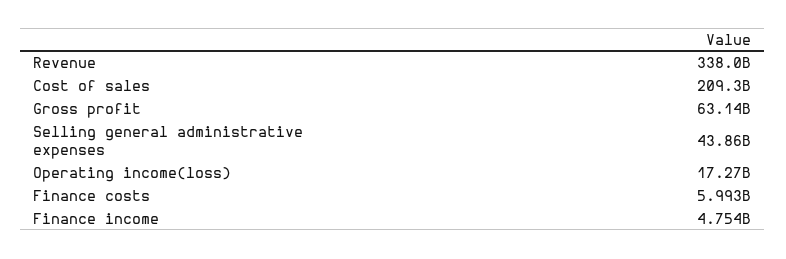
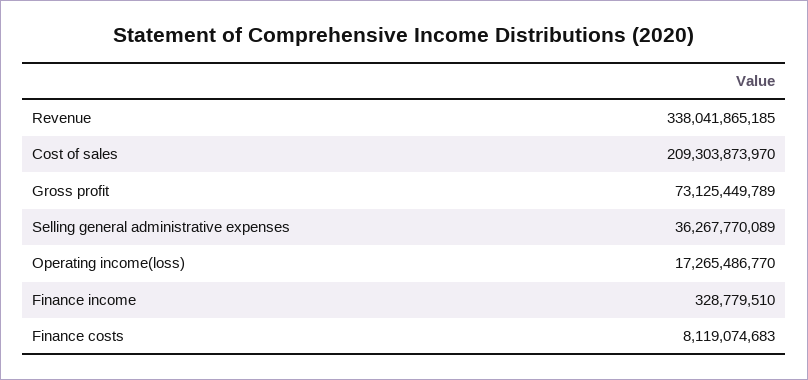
  {
    "Revenue": 338041865185,
    "Cost of sales": 209303873970,
-   "Gross profit": 63140000000,
+   "Gross profit": 73125449789,
-   "Selling general administrative expenses": 43860000000,
+   "Selling general administrative expenses": 36267770089,
    "Operating income(loss)": 17265486770,
-   "Finance costs": 5993000000,
+   "Finance costs": 8119074683,
-   "Finance income": 4754000000
+   "Finance income": 328779510
  }

